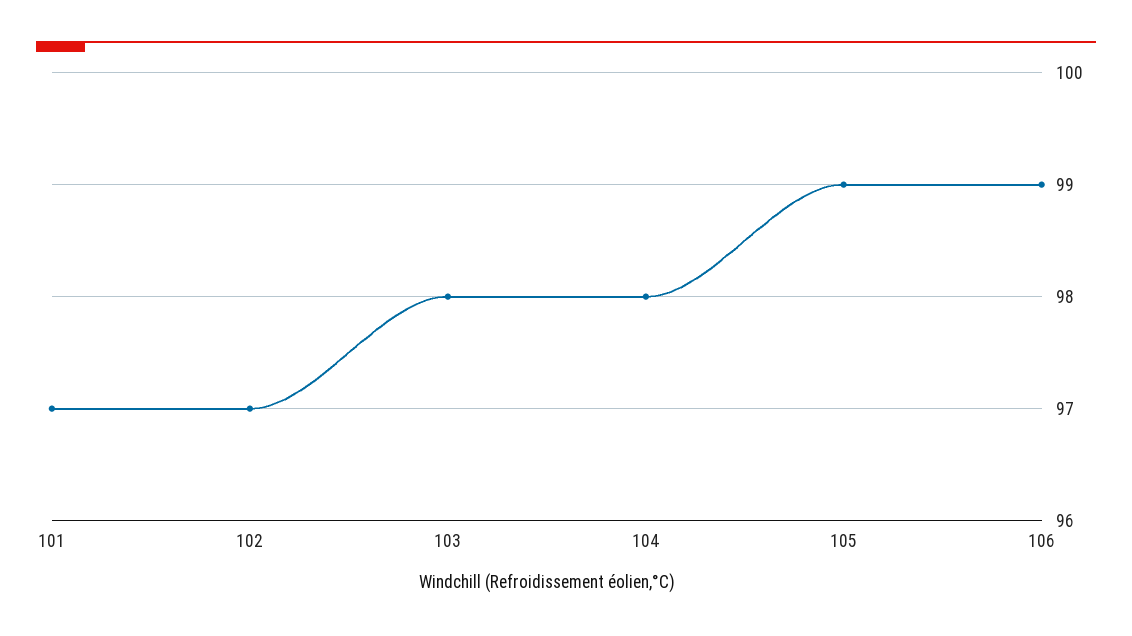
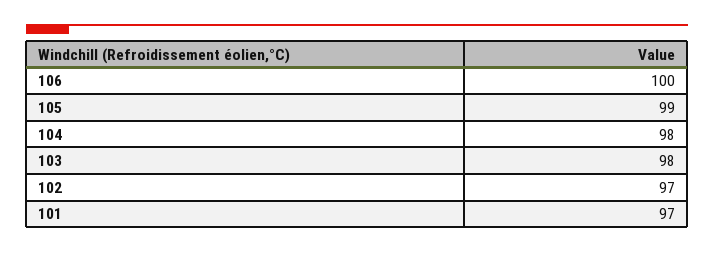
  {
    "101": 97,
    "102": 97,
    "103": 98,
    "104": 98,
    "105": 99,
-   "106": 99
+   "106": 100
  }

